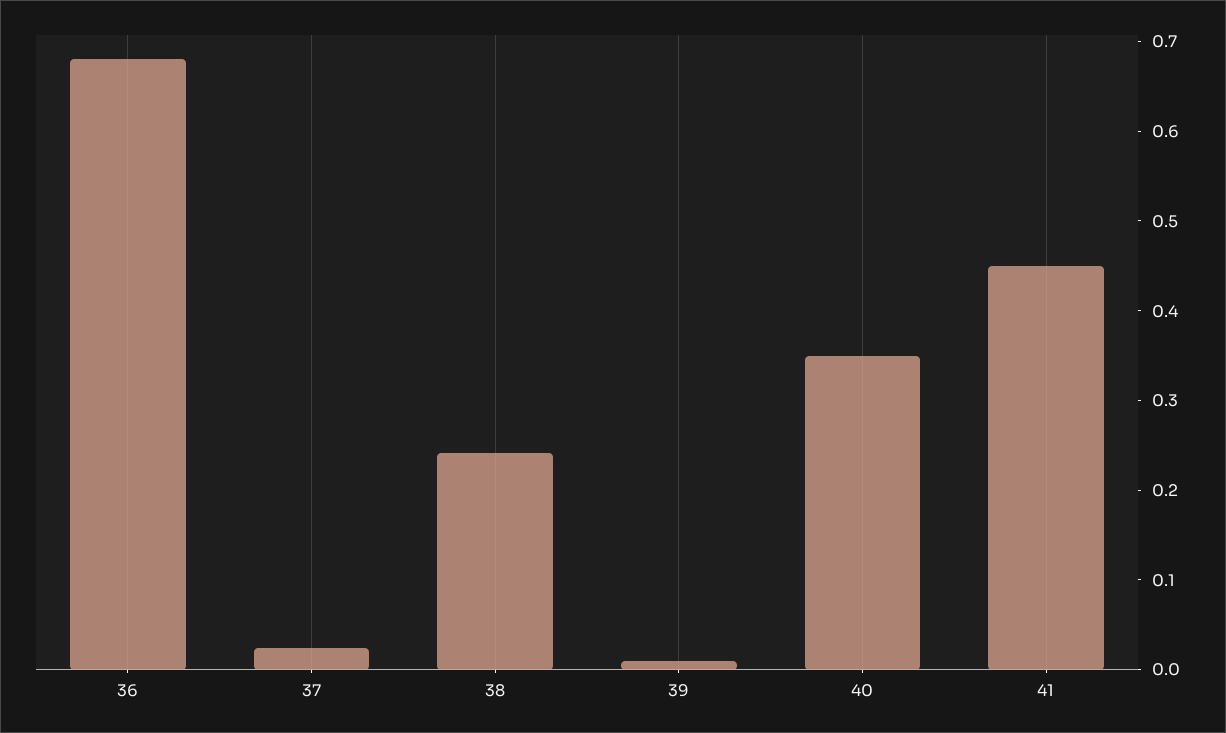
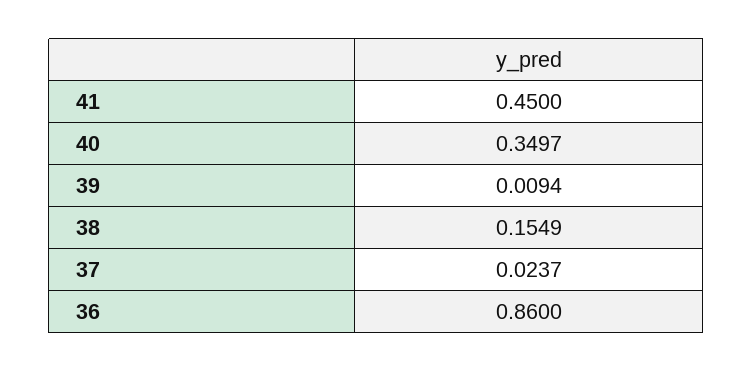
  {
-   "36": 0.68,
+   "36": 0.86,
    "37": 0.0237,
-   "38": 0.24,
+   "38": 0.1549,
    "39": 0.0094,
    "40": 0.3497,
    "41": 0.45
  }

